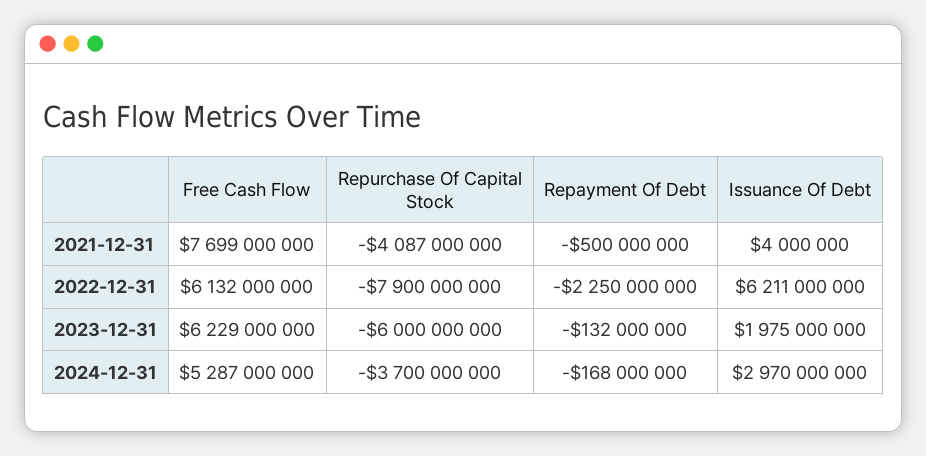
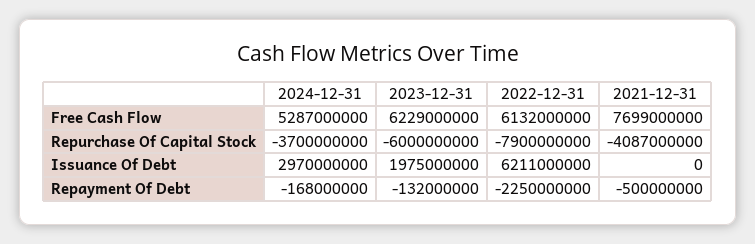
  {
    "Free Cash Flow": {
      "2021-12-31": 7699000000,
      "2022-12-31": 6132000000,
      "2023-12-31": 6229000000,
      "2024-12-31": 5287000000
    },
    "Repurchase Of Capital Stock": {
      "2021-12-31": -4087000000,
      "2022-12-31": -7900000000,
      "2023-12-31": -6000000000,
      "2024-12-31": -3700000000
    },
    "Repayment Of Debt": {
      "2021-12-31": -500000000,
      "2022-12-31": -2250000000,
      "2023-12-31": -132000000,
      "2024-12-31": -168000000
    },
    "Issuance Of Debt": {
-     "2021-12-31": 4000000,
+     "2021-12-31": 0,
      "2022-12-31": 6211000000,
      "2023-12-31": 1975000000,
      "2024-12-31": 2970000000
    }
  }

